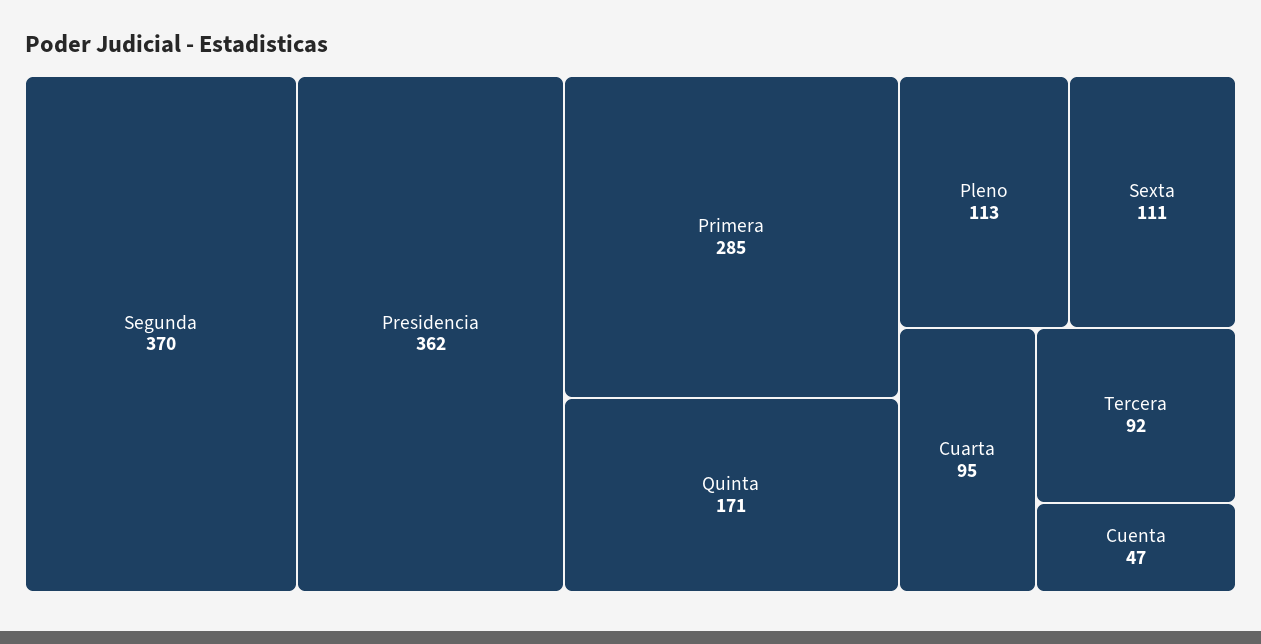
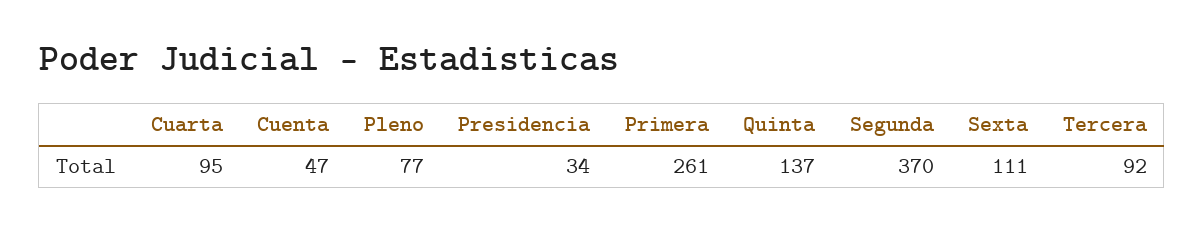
  {
    "Segunda": 370,
-   "Presidencia": 362,
+   "Presidencia": 34,
-   "Primera": 285,
+   "Primera": 261,
-   "Quinta": 171,
+   "Quinta": 137,
-   "Pleno": 113,
+   "Pleno": 77,
    "Sexta": 111,
    "Cuarta": 95,
    "Tercera": 92,
    "Cuenta": 47
  }

